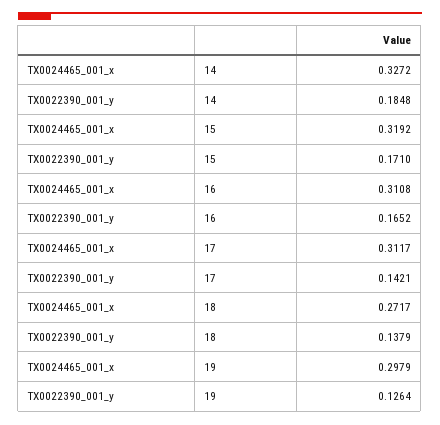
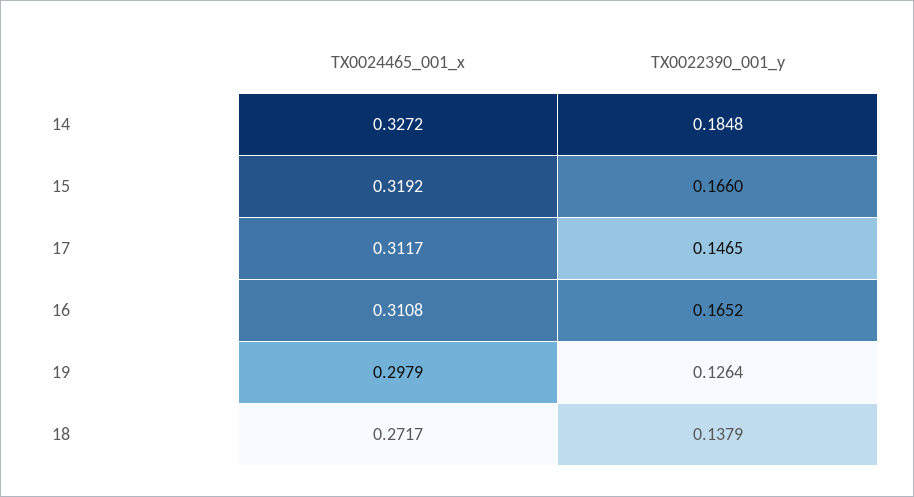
  {
    "TX0024465_001_x": {
      "14": 0.3272,
      "15": 0.3192,
      "16": 0.3108,
      "17": 0.3117,
      "18": 0.2717,
      "19": 0.2979
    },
    "TX0022390_001_y": {
      "14": 0.1848,
-     "15": 0.171,
+     "15": 0.166,
      "16": 0.1652,
-     "17": 0.1421,
+     "17": 0.1465,
      "18": 0.1379,
      "19": 0.1264
    }
  }

